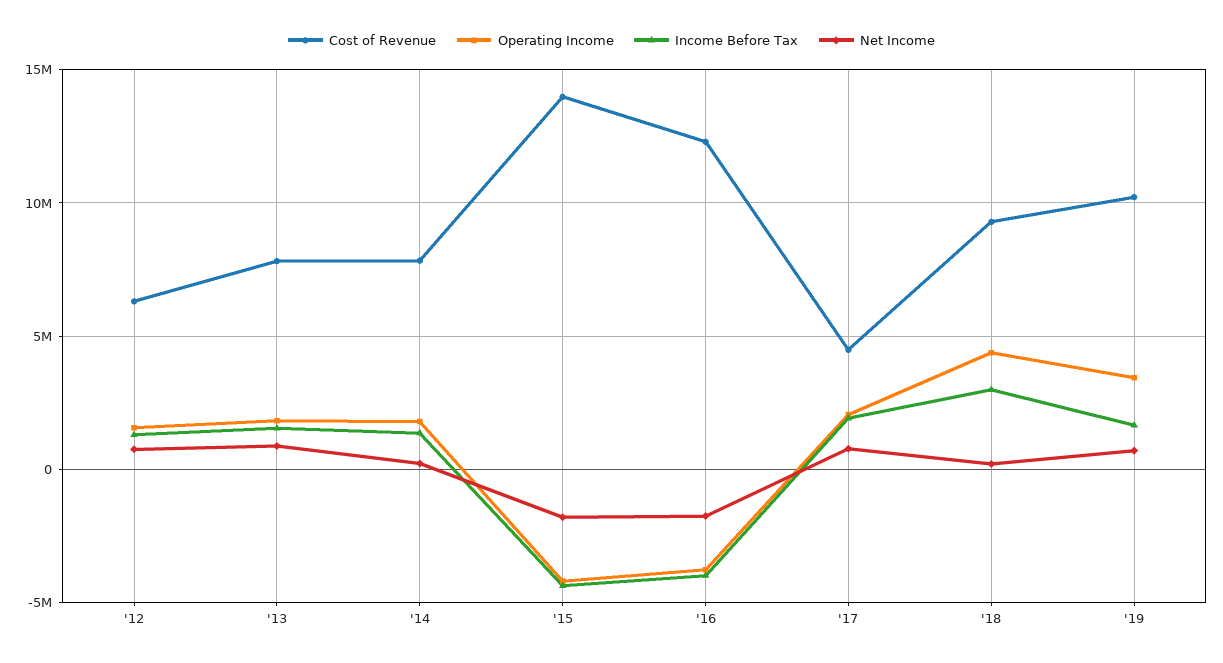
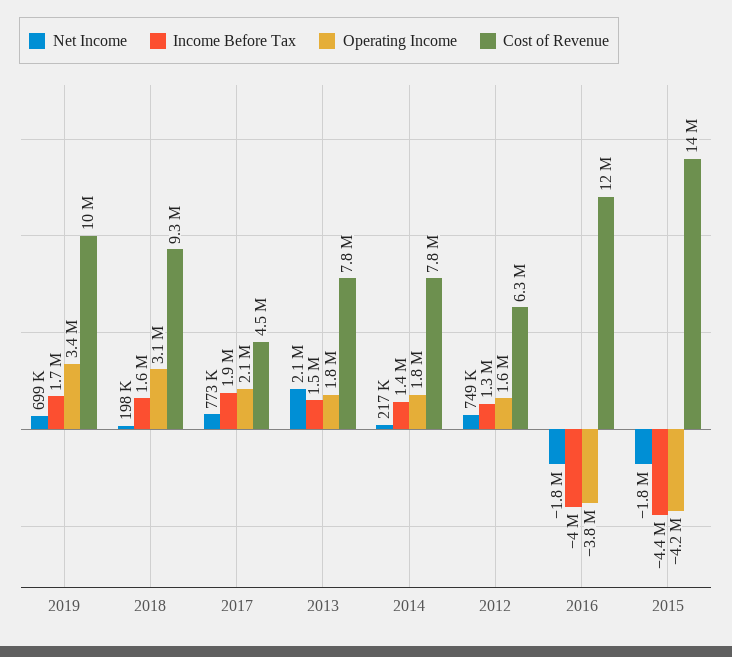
  {
    "Cost of Revenue": {
      "'12": 6300000,
      "'13": 7800000,
      "'14": 7800000,
      "'15": 14000000,
      "'16": 12000000,
      "'17": 4500000,
      "'18": 9300000,
      "'19": 10000000
    },
    "Operating Income": {
      "'12": 1600000,
      "'13": 1800000,
      "'14": 1800000,
      "'15": -4200000,
      "'16": -3800000,
      "'17": 2100000,
-     "'18": 4500000,
+     "'18": 3100000,
      "'19": 3400000
    },
    "Income Before Tax": {
      "'12": 1300000,
      "'13": 1500000,
      "'14": 1400000,
      "'15": -4400000,
      "'16": -4000000,
      "'17": 1900000,
-     "'18": 3000000,
+     "'18": 1600000,
      "'19": 1700000
    },
    "Net Income": {
      "'12": 749000,
-     "'13": 1000000,
+     "'13": 2100000,
      "'14": 217000,
      "'15": -1800000,
      "'16": -1800000,
      "'17": 773000,
      "'18": 198000,
      "'19": 699000
    }
  }

